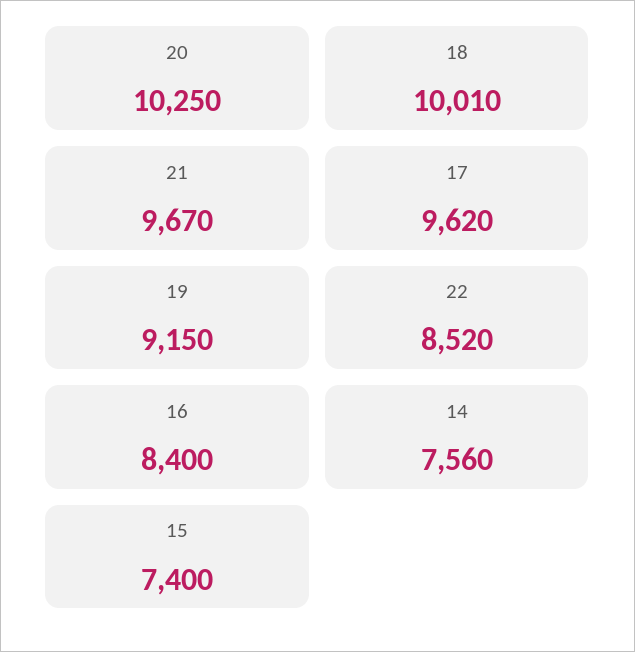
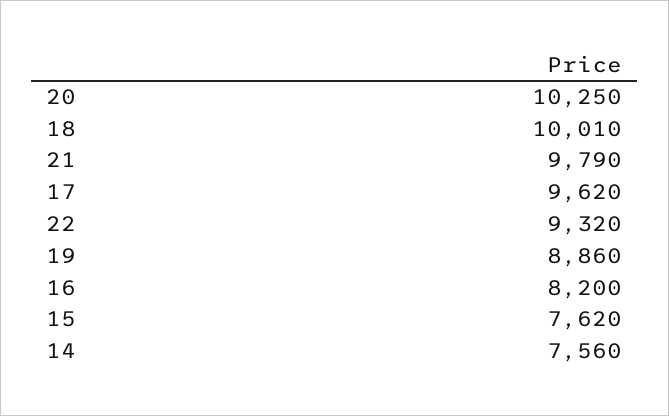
  {
    "20": 10250,
    "18": 10010,
-   "21": 9670,
+   "21": 9790,
    "17": 9620,
-   "19": 9150,
+   "19": 8860,
-   "22": 8520,
+   "22": 9320,
-   "16": 8400,
+   "16": 8200,
    "14": 7560,
-   "15": 7400
+   "15": 7620
  }

